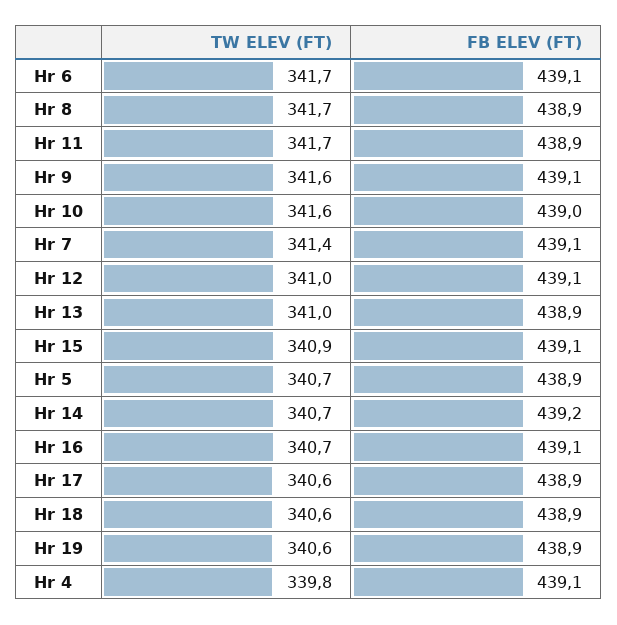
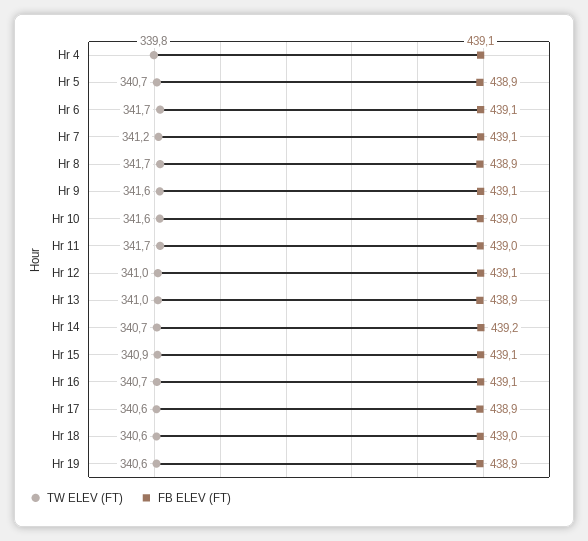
  {
    "TW ELEV (FT)": {
      "Hr 6": 341.7,
      "Hr 8": 341.7,
      "Hr 11": 341.7,
      "Hr 9": 341.6,
      "Hr 10": 341.6,
-     "Hr 7": 341.4,
+     "Hr 7": 341.2,
      "Hr 12": 341,
      "Hr 13": 341,
      "Hr 15": 340.9,
      "Hr 5": 340.7,
      "Hr 14": 340.7,
      "Hr 16": 340.7,
      "Hr 17": 340.6,
      "Hr 18": 340.6,
      "Hr 19": 340.6,
      "Hr 4": 339.8
    },
    "FB ELEV (FT)": {
      "Hr 6": 439.1,
      "Hr 8": 438.9,
-     "Hr 11": 438.9,
+     "Hr 11": 439,
      "Hr 9": 439.1,
      "Hr 10": 439,
      "Hr 7": 439.1,
      "Hr 12": 439.1,
      "Hr 13": 438.9,
      "Hr 15": 439.1,
      "Hr 5": 438.9,
      "Hr 14": 439.2,
      "Hr 16": 439.1,
      "Hr 17": 438.9,
-     "Hr 18": 438.9,
+     "Hr 18": 439,
      "Hr 19": 438.9,
      "Hr 4": 439.1
    }
  }

